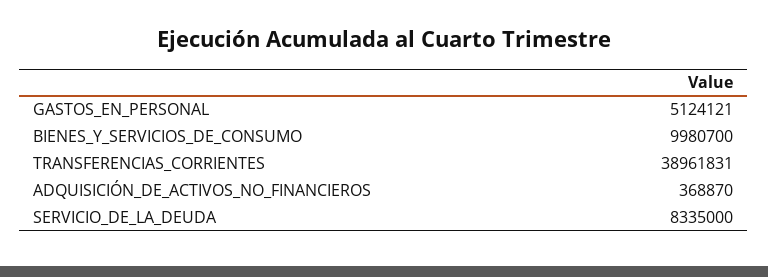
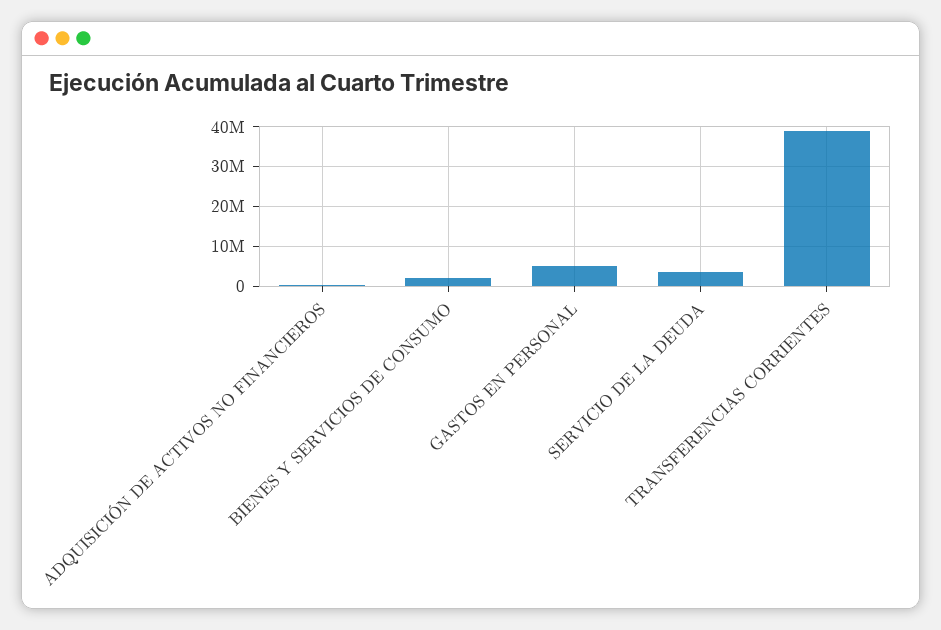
  {
    "GASTOS_EN_PERSONAL": 5124121,
-   "BIENES_Y_SERVICIOS_DE_CONSUMO": 9980700,
+   "BIENES_Y_SERVICIOS_DE_CONSUMO": 2000000,
    "TRANSFERENCIAS_CORRIENTES": 38961831,
    "ADQUISICIÓN_DE_ACTIVOS_NO_FINANCIEROS": 368870,
-   "SERVICIO_DE_LA_DEUDA": 8335000
+   "SERVICIO_DE_LA_DEUDA": 4000000
  }

